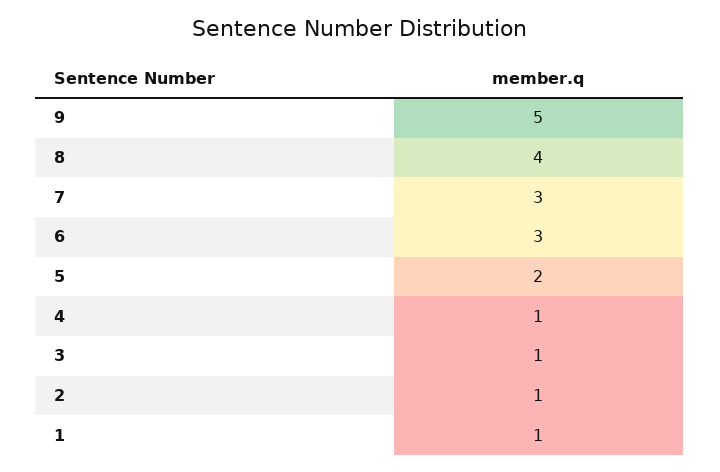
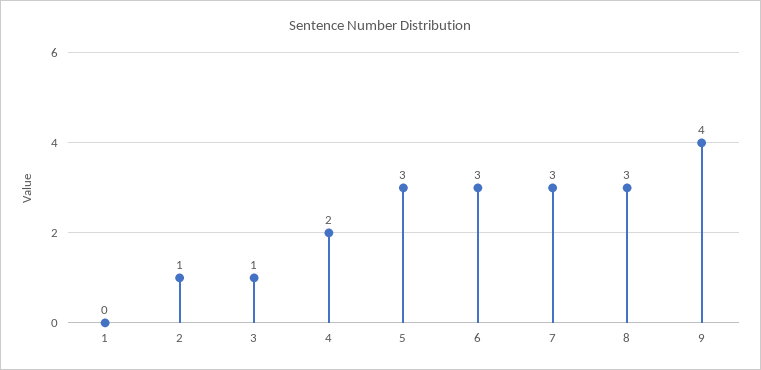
  {
-   "9": 5,
+   "9": 4,
-   "8": 4,
+   "8": 3,
    "7": 3,
    "6": 3,
-   "5": 2,
+   "5": 3,
-   "4": 1,
+   "4": 2,
    "3": 1,
    "2": 1,
-   "1": 1
+   "1": 0
  }

